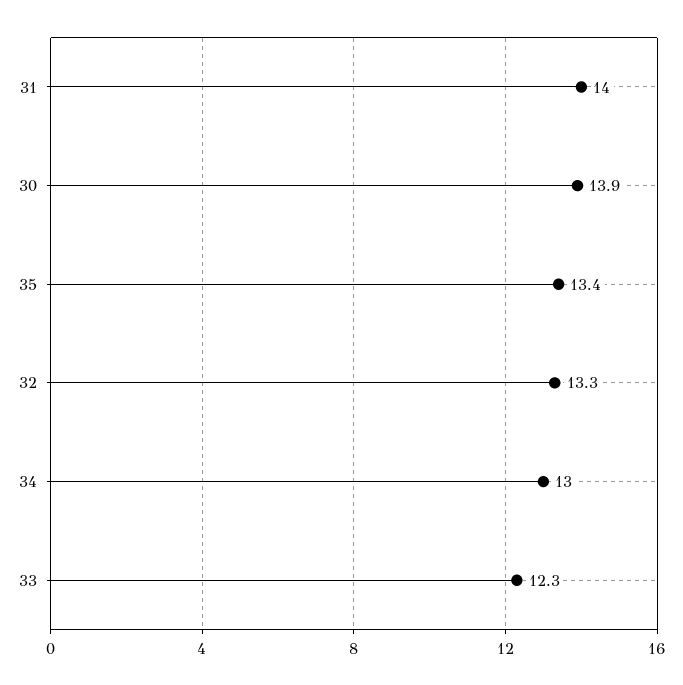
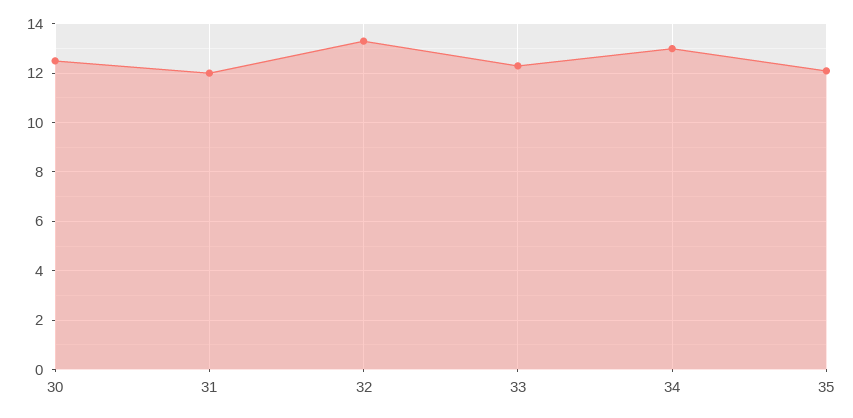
  {
-   "31": 14,
+   "31": 12,
-   "30": 13.9,
+   "30": 12.5,
-   "35": 13.4,
+   "35": 12,
    "32": 13.3,
    "34": 13,
    "33": 12.3
  }

